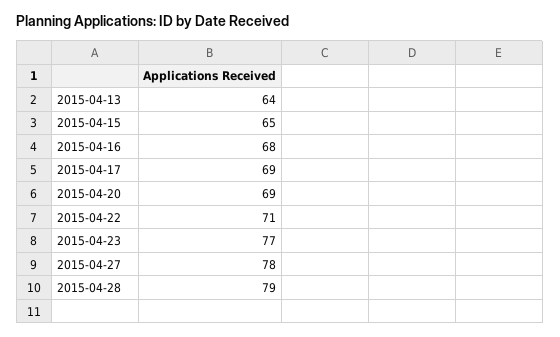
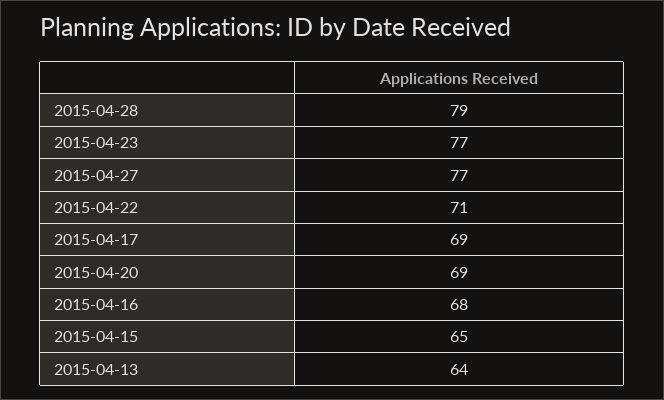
  {
    "2015-04-13": 64,
    "2015-04-15": 65,
    "2015-04-16": 68,
    "2015-04-17": 69,
    "2015-04-20": 69,
    "2015-04-22": 71,
    "2015-04-23": 77,
-   "2015-04-27": 78,
+   "2015-04-27": 77,
    "2015-04-28": 79
  }

